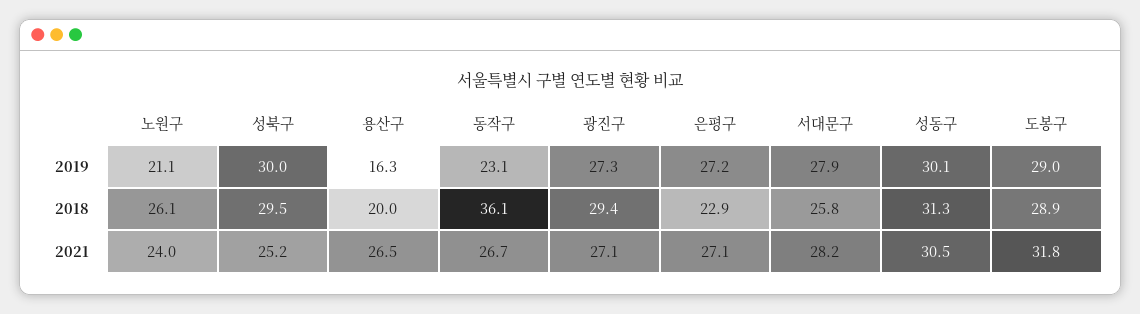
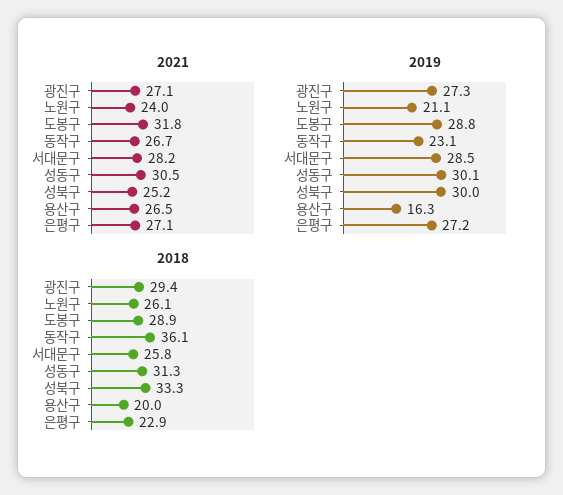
  {
    "2019": {
      "노원구": 21.1,
      "성북구": 30,
      "용산구": 16.3,
      "동작구": 23.1,
      "광진구": 27.3,
      "은평구": 27.2,
-     "서대문구": 27.9,
+     "서대문구": 28.5,
      "성동구": 30.1,
-     "도봉구": 29
+     "도봉구": 28.8
    },
    "2018": {
      "노원구": 26.1,
-     "성북구": 29.5,
+     "성북구": 33.3,
      "용산구": 20,
      "동작구": 36.1,
      "광진구": 29.4,
      "은평구": 22.9,
      "서대문구": 25.8,
      "성동구": 31.3,
      "도봉구": 28.9
    },
    "2021": {
      "노원구": 24,
      "성북구": 25.2,
      "용산구": 26.5,
      "동작구": 26.7,
      "광진구": 27.1,
      "은평구": 27.1,
      "서대문구": 28.2,
      "성동구": 30.5,
      "도봉구": 31.8
    }
  }

